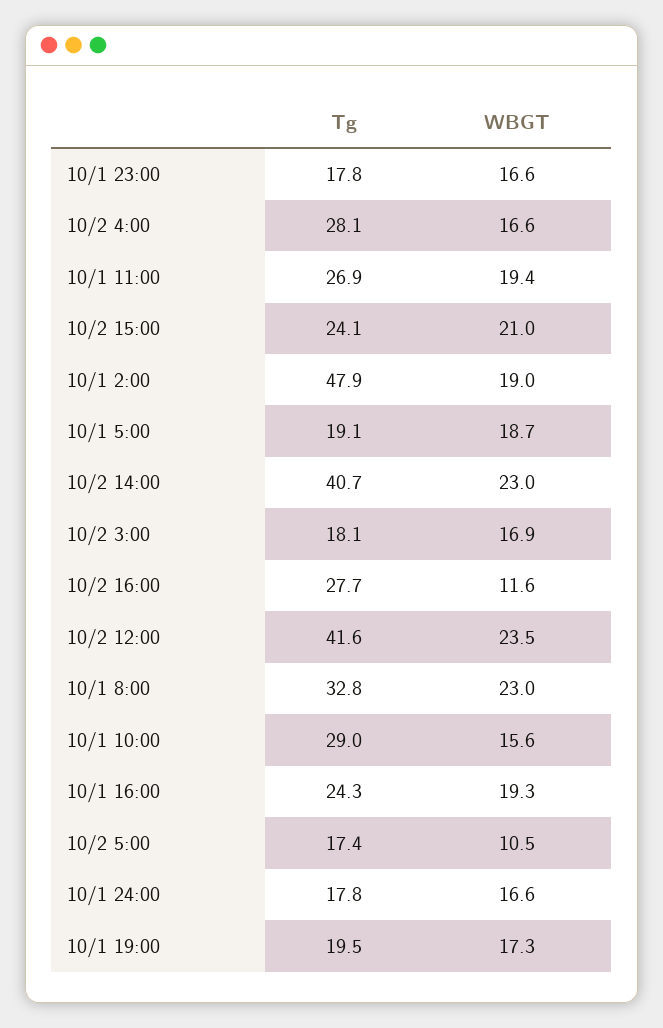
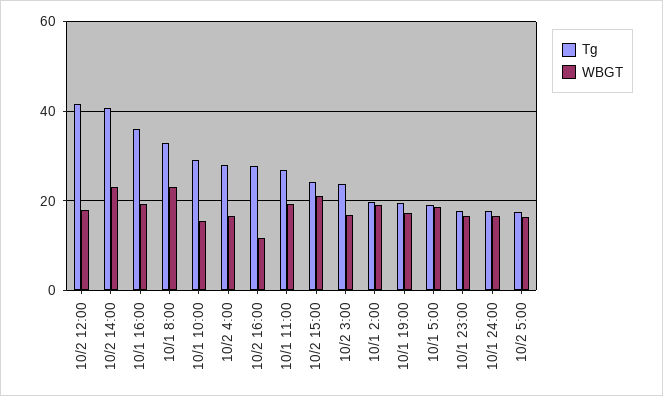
  {
    "Tg": {
      "10/1 23:00": 17.8,
      "10/2 4:00": 28.1,
      "10/1 11:00": 26.9,
      "10/2 15:00": 24.1,
-     "10/1 2:00": 47.9,
+     "10/1 2:00": 20,
      "10/1 5:00": 19.1,
      "10/2 14:00": 40.7,
-     "10/2 3:00": 18.1,
+     "10/2 3:00": 24,
      "10/2 16:00": 27.7,
      "10/2 12:00": 41.6,
      "10/1 8:00": 32.8,
      "10/1 10:00": 29,
-     "10/1 16:00": 24.3,
+     "10/1 16:00": 36,
      "10/2 5:00": 17.4,
      "10/1 24:00": 17.8,
      "10/1 19:00": 19.5
    },
    "WBGT": {
      "10/1 23:00": 16.6,
      "10/2 4:00": 16.6,
      "10/1 11:00": 19.4,
      "10/2 15:00": 21,
      "10/1 2:00": 19,
      "10/1 5:00": 18.7,
      "10/2 14:00": 23,
      "10/2 3:00": 16.9,
      "10/2 16:00": 11.6,
-     "10/2 12:00": 23.5,
+     "10/2 12:00": 18,
      "10/1 8:00": 23,
      "10/1 10:00": 15.6,
      "10/1 16:00": 19.3,
-     "10/2 5:00": 10.5,
+     "10/2 5:00": 16,
      "10/1 24:00": 16.6,
      "10/1 19:00": 17.3
    }
  }

